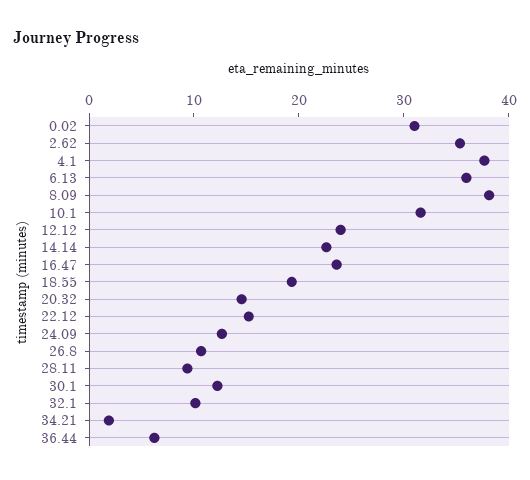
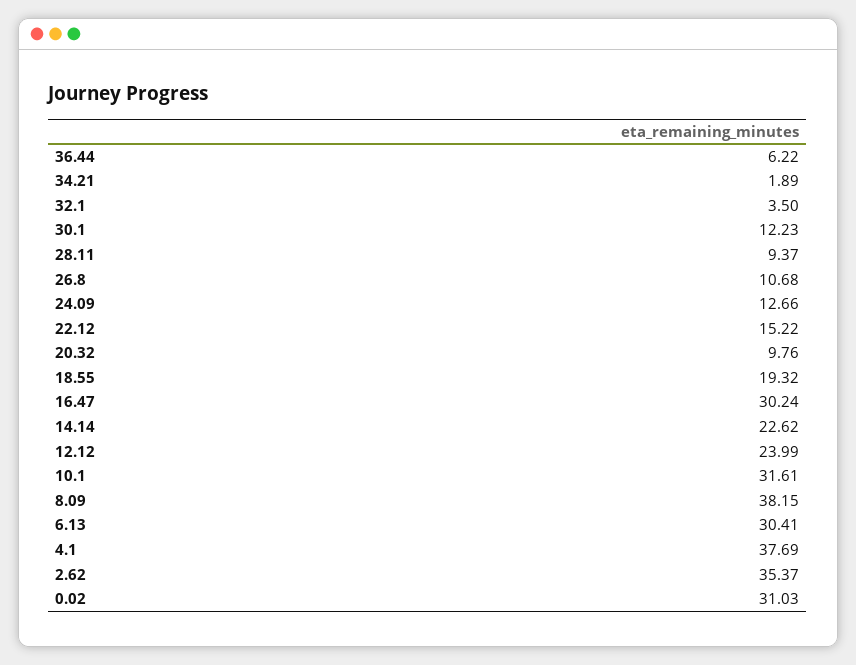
  {
    "0.02": 31.03,
    "2.62": 35.37,
    "4.1": 37.69,
-   "6.13": 36,
+   "6.13": 30.41,
    "8.09": 38.15,
    "10.1": 31.61,
    "12.12": 23.99,
    "14.14": 22.62,
-   "16.47": 24,
+   "16.47": 30.24,
    "18.55": 19.32,
-   "20.32": 14,
+   "20.32": 9.76,
    "22.12": 15.22,
    "24.09": 12.66,
    "26.8": 10.68,
    "28.11": 9.37,
    "30.1": 12.23,
-   "32.1": 10,
+   "32.1": 3.5,
    "34.21": 1.89,
    "36.44": 6.22
  }

